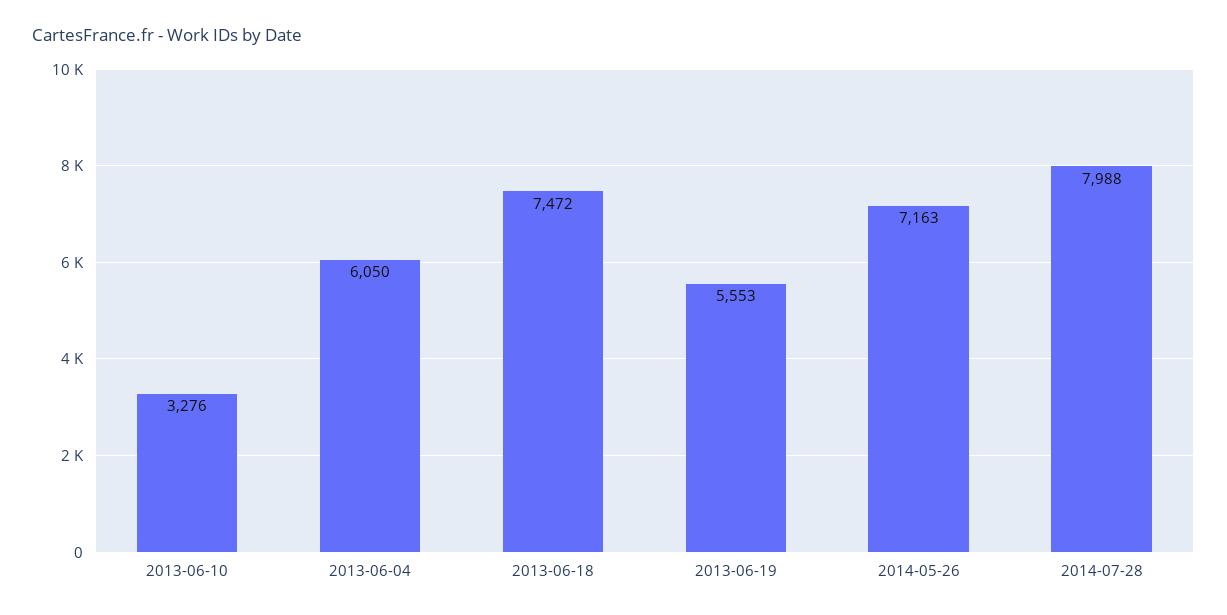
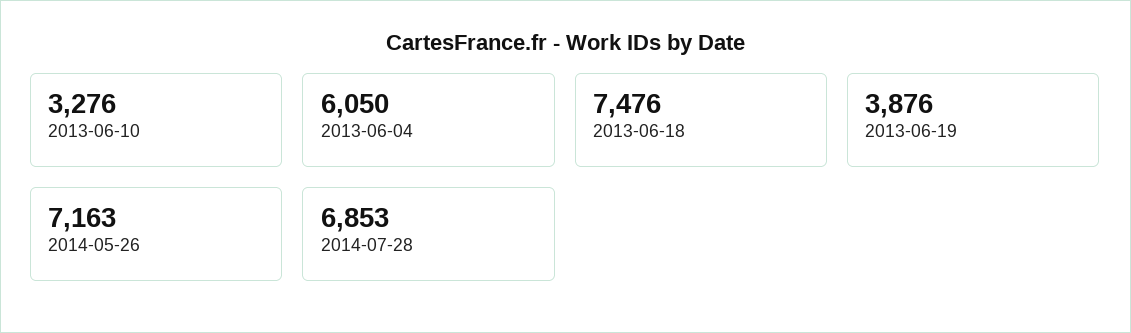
  {
    "2013-06-10": 3276,
    "2013-06-04": 6050,
-   "2013-06-18": 7472,
+   "2013-06-18": 7476,
-   "2013-06-19": 5553,
+   "2013-06-19": 3876,
    "2014-05-26": 7163,
-   "2014-07-28": 7988
+   "2014-07-28": 6853
  }

